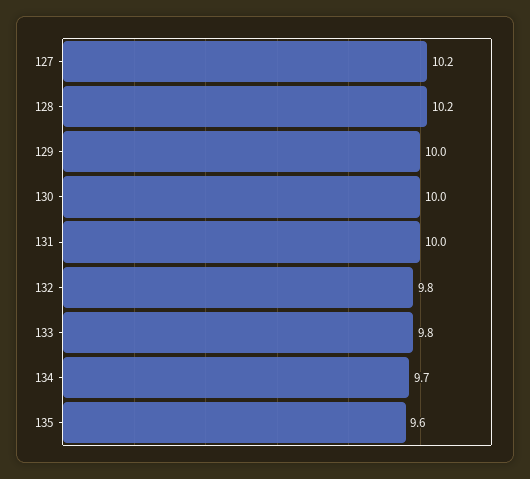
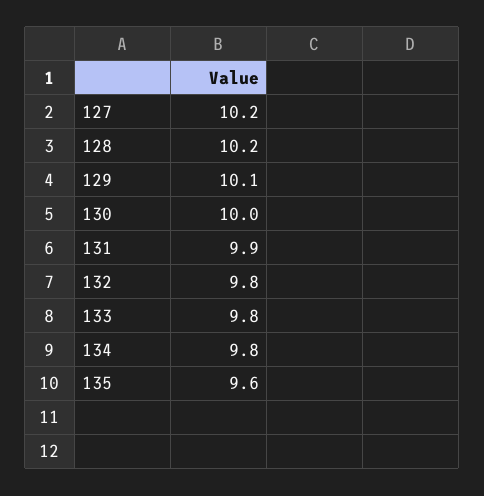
  {
    "127": 10.2,
    "128": 10.2,
-   "129": 10,
+   "129": 10.1,
    "130": 10,
-   "131": 10,
+   "131": 9.9,
    "132": 9.8,
    "133": 9.8,
-   "134": 9.7,
+   "134": 9.8,
    "135": 9.6
  }

